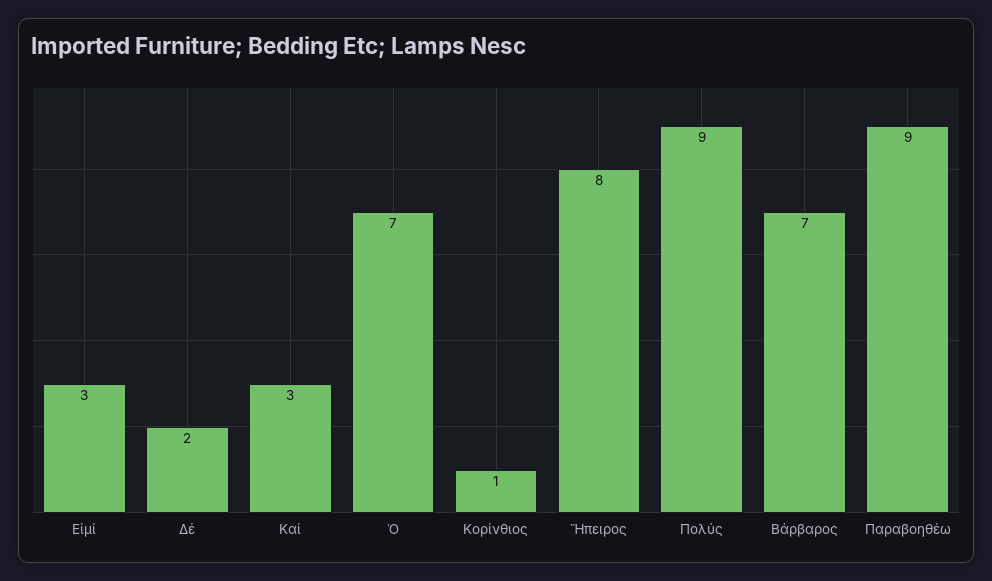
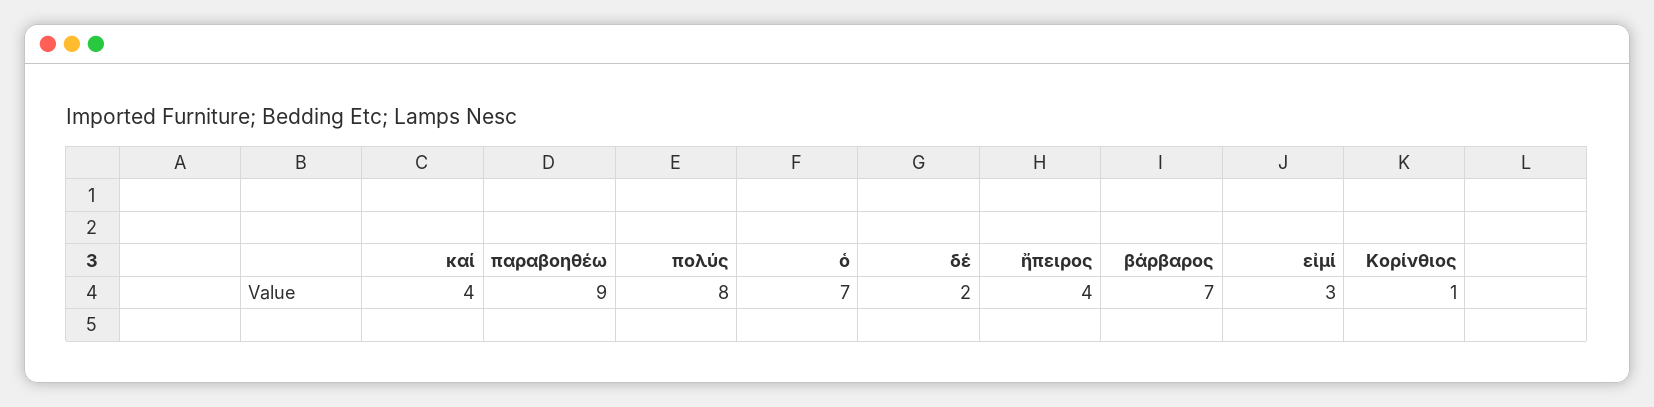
  {
    "Εἰμί": 3,
    "Δέ": 2,
-   "Καί": 3,
+   "Καί": 4,
    "Ὁ": 7,
    "Κορίνθιος": 1,
-   "Ἤπειρος": 8,
+   "Ἤπειρος": 4,
-   "Πολύς": 9,
+   "Πολύς": 8,
    "Βάρβαρος": 7,
    "Παραβοηθέω": 9
  }

